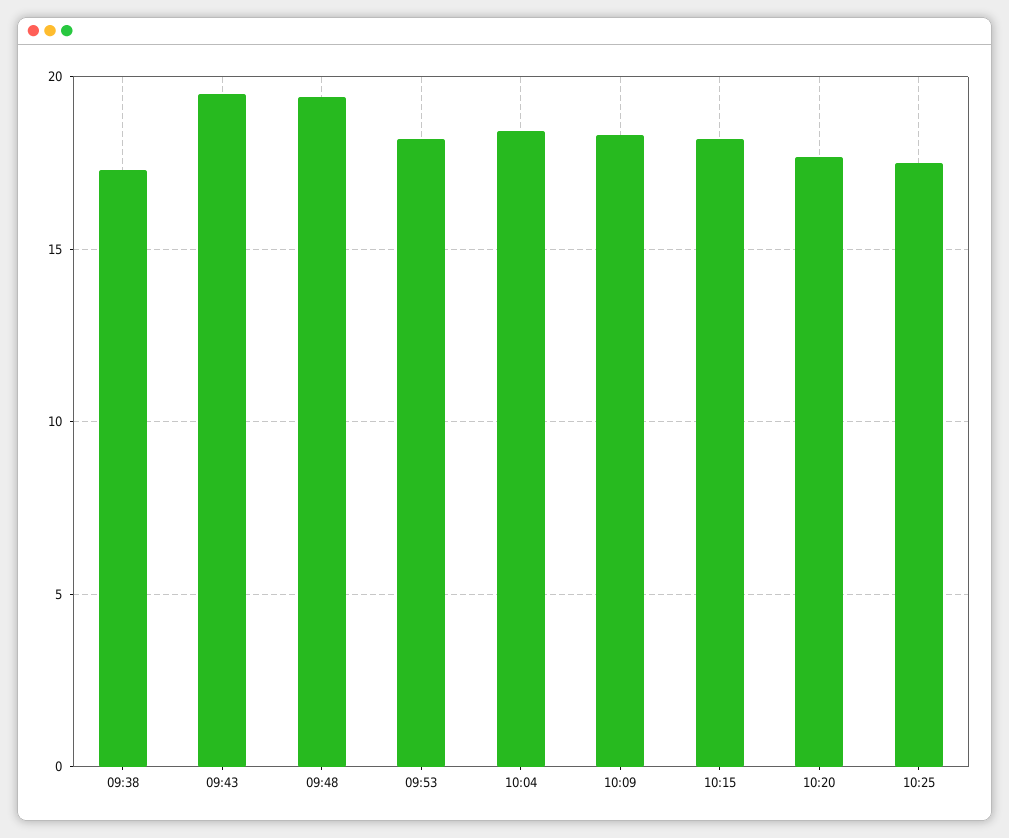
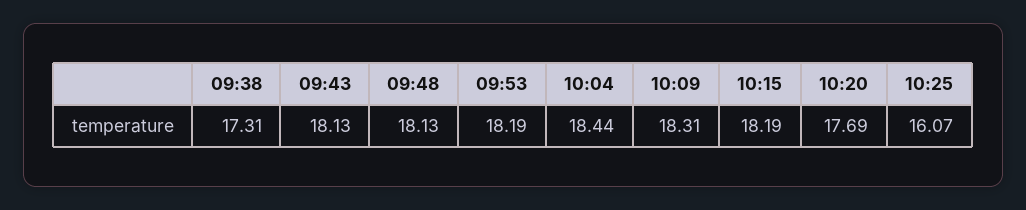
  {
    "09:38": 17.31,
-   "09:43": 19.5,
+   "09:43": 18.13,
-   "09:48": 19.5,
+   "09:48": 18.13,
    "09:53": 18.19,
    "10:04": 18.44,
    "10:09": 18.31,
    "10:15": 18.19,
    "10:20": 17.69,
-   "10:25": 17.5
+   "10:25": 16.07
  }

